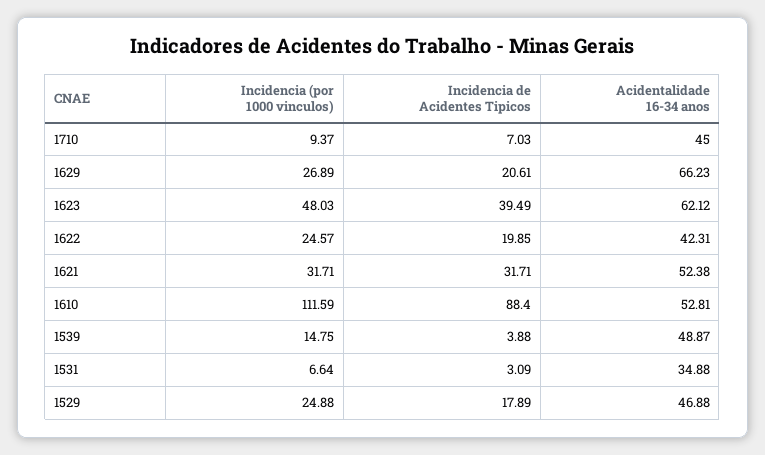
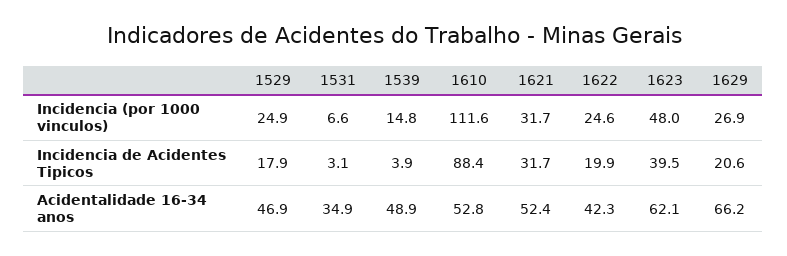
  {
    "Incidencia (por 1000 vinculos)": {
-     "1710": 9.37,
      "1629": 26.89,
      "1623": 48.03,
      "1622": 24.57,
      "1621": 31.71,
      "1610": 111.59,
      "1539": 14.75,
      "1531": 6.64,
      "1529": 24.88
    },
    "Incidencia de Acidentes Tipicos": {
-     "1710": 7.03,
      "1629": 20.61,
      "1623": 39.49,
      "1622": 19.85,
      "1621": 31.71,
      "1610": 88.4,
      "1539": 3.88,
      "1531": 3.09,
      "1529": 17.89
    },
    "Acidentalidade 16-34 anos": {
-     "1710": 45,
      "1629": 66.23,
      "1623": 62.12,
      "1622": 42.31,
      "1621": 52.38,
      "1610": 52.81,
      "1539": 48.87,
      "1531": 34.88,
      "1529": 46.88
    }
  }

